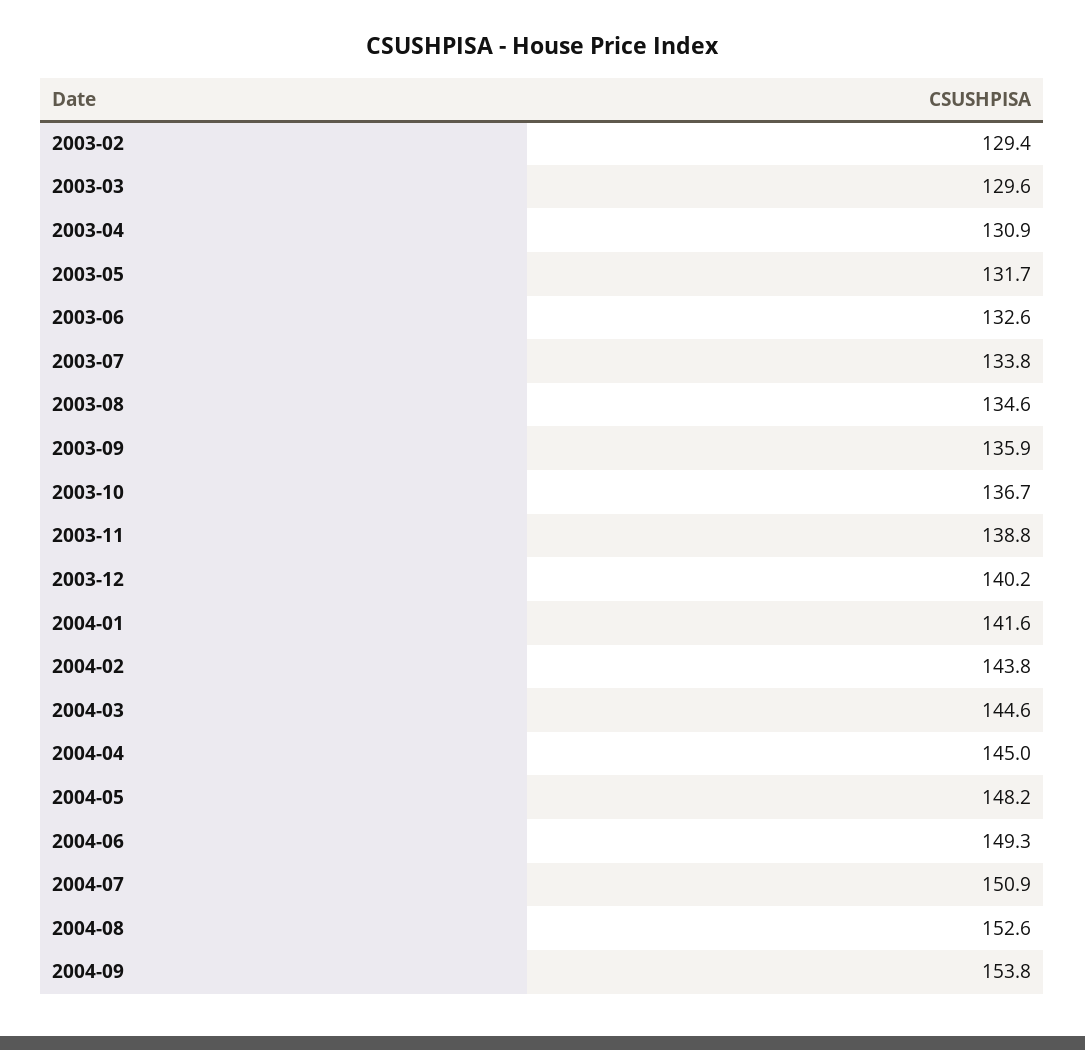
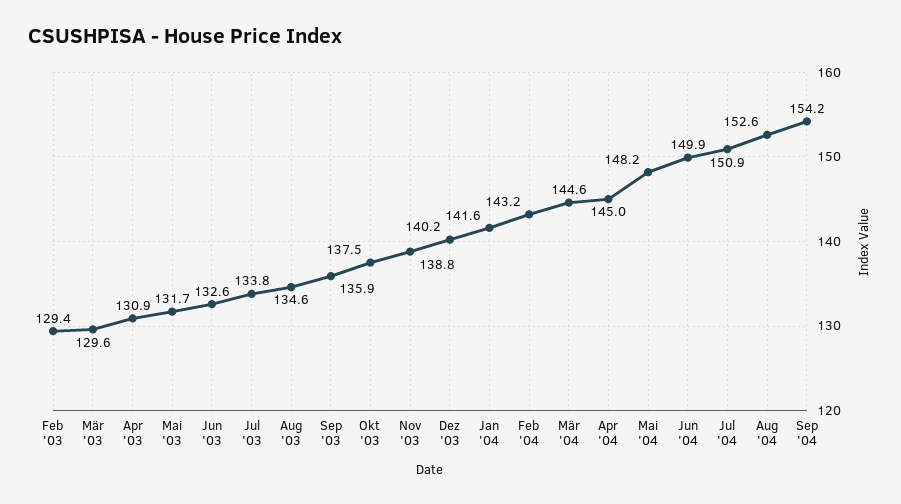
  {
    "2003-02": 129.4,
    "2003-03": 129.6,
    "2003-04": 130.9,
    "2003-05": 131.7,
    "2003-06": 132.6,
    "2003-07": 133.8,
    "2003-08": 134.6,
    "2003-09": 135.9,
-   "2003-10": 136.7,
+   "2003-10": 137.5,
    "2003-11": 138.8,
    "2003-12": 140.2,
    "2004-01": 141.6,
-   "2004-02": 143.8,
+   "2004-02": 143.2,
    "2004-03": 144.6,
    "2004-04": 145,
    "2004-05": 148.2,
-   "2004-06": 149.3,
+   "2004-06": 149.9,
    "2004-07": 150.9,
    "2004-08": 152.6,
-   "2004-09": 153.8
+   "2004-09": 154.2
  }

